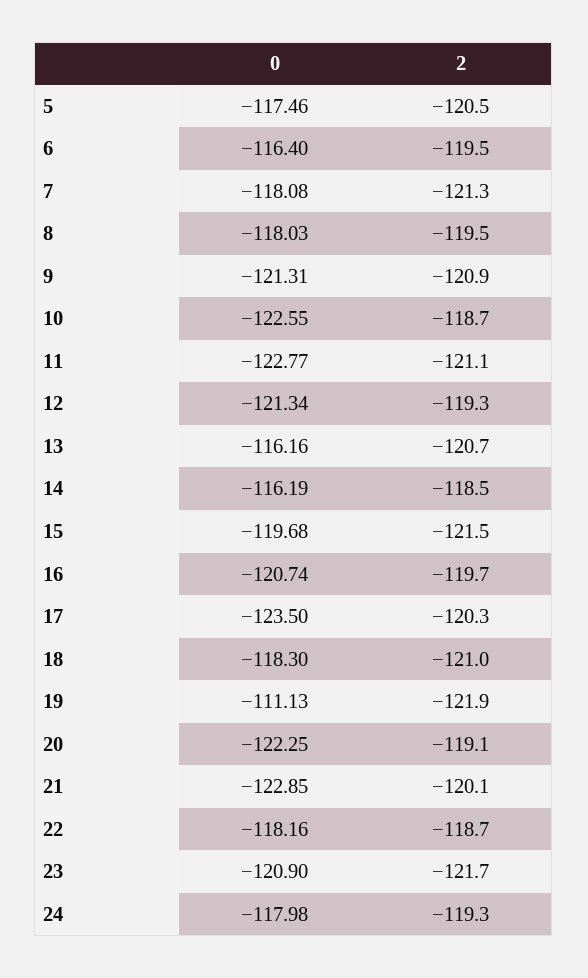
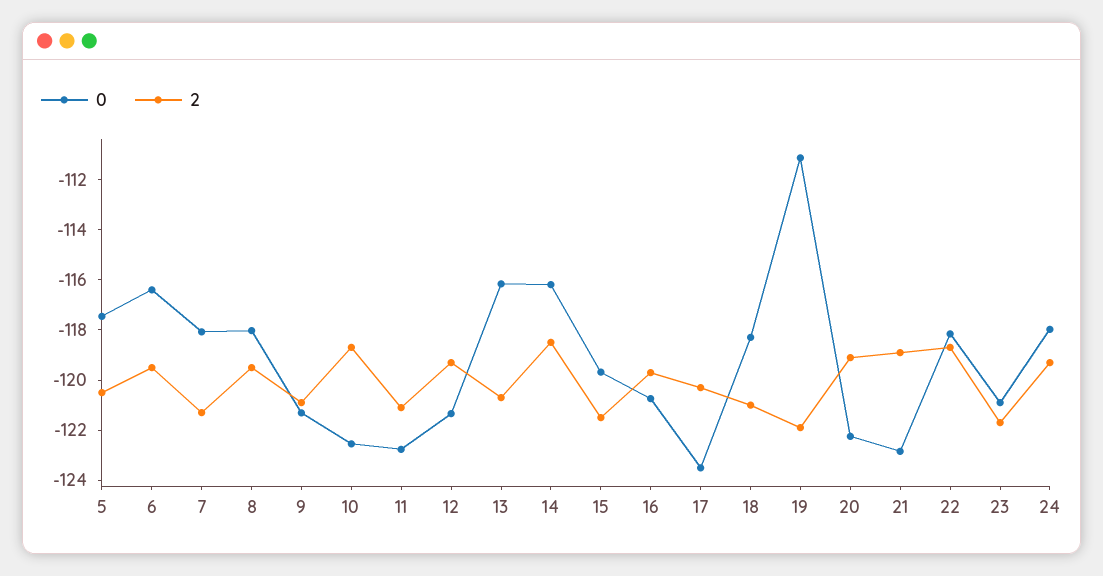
  {
    "0": {
      "5": -117.46,
      "6": -116.4,
      "7": -118.08,
      "8": -118.03,
      "9": -121.31,
      "10": -122.55,
      "11": -122.77,
      "12": -121.34,
      "13": -116.16,
      "14": -116.19,
      "15": -119.68,
      "16": -120.74,
      "17": -123.5,
      "18": -118.3,
      "19": -111.13,
      "20": -122.25,
      "21": -122.85,
      "22": -118.16,
      "23": -120.9,
      "24": -117.98
    },
    "2": {
      "5": -120.5,
      "6": -119.5,
      "7": -121.3,
      "8": -119.5,
      "9": -120.9,
      "10": -118.7,
      "11": -121.1,
      "12": -119.3,
      "13": -120.7,
      "14": -118.5,
      "15": -121.5,
      "16": -119.7,
      "17": -120.3,
      "18": -121,
      "19": -121.9,
      "20": -119.1,
-     "21": -120.1,
+     "21": -119,
      "22": -118.7,
      "23": -121.7,
      "24": -119.3
    }
  }

